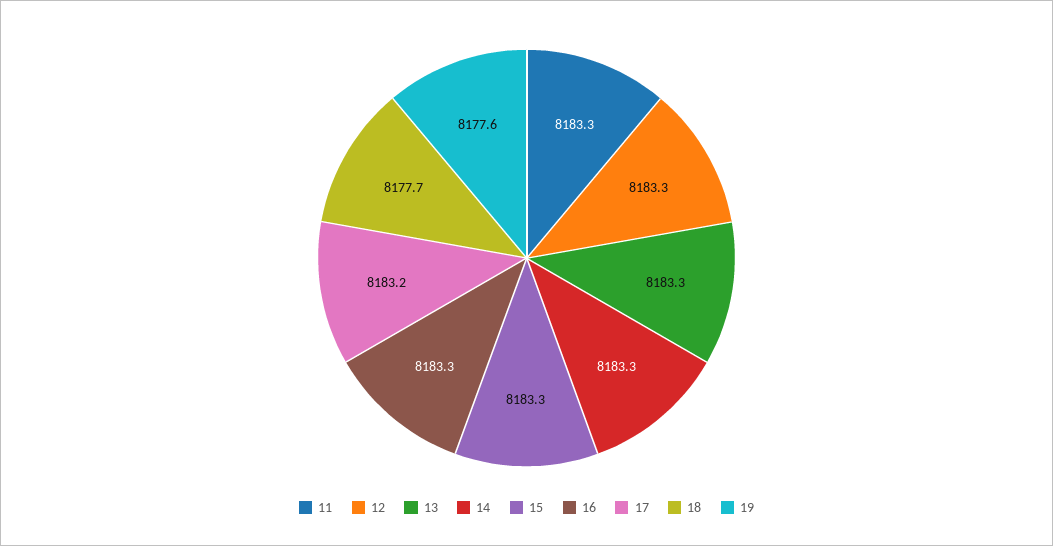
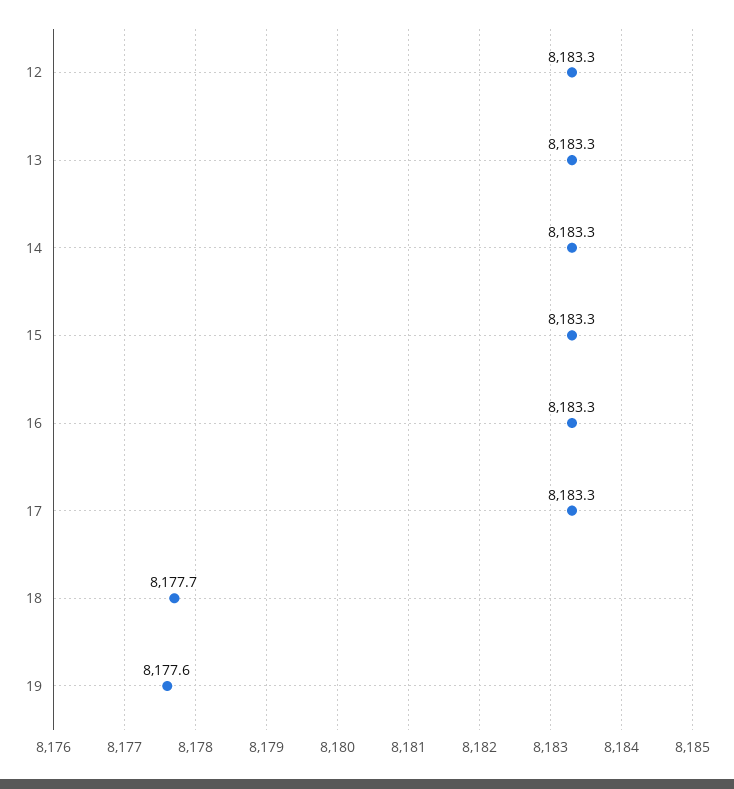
  {
-   "11": 8183.3,
    "12": 8183.3,
    "13": 8183.3,
    "14": 8183.3,
    "15": 8183.3,
    "16": 8183.3,
-   "17": 8183.2,
+   "17": 8183.3,
    "18": 8177.7,
    "19": 8177.6
  }

